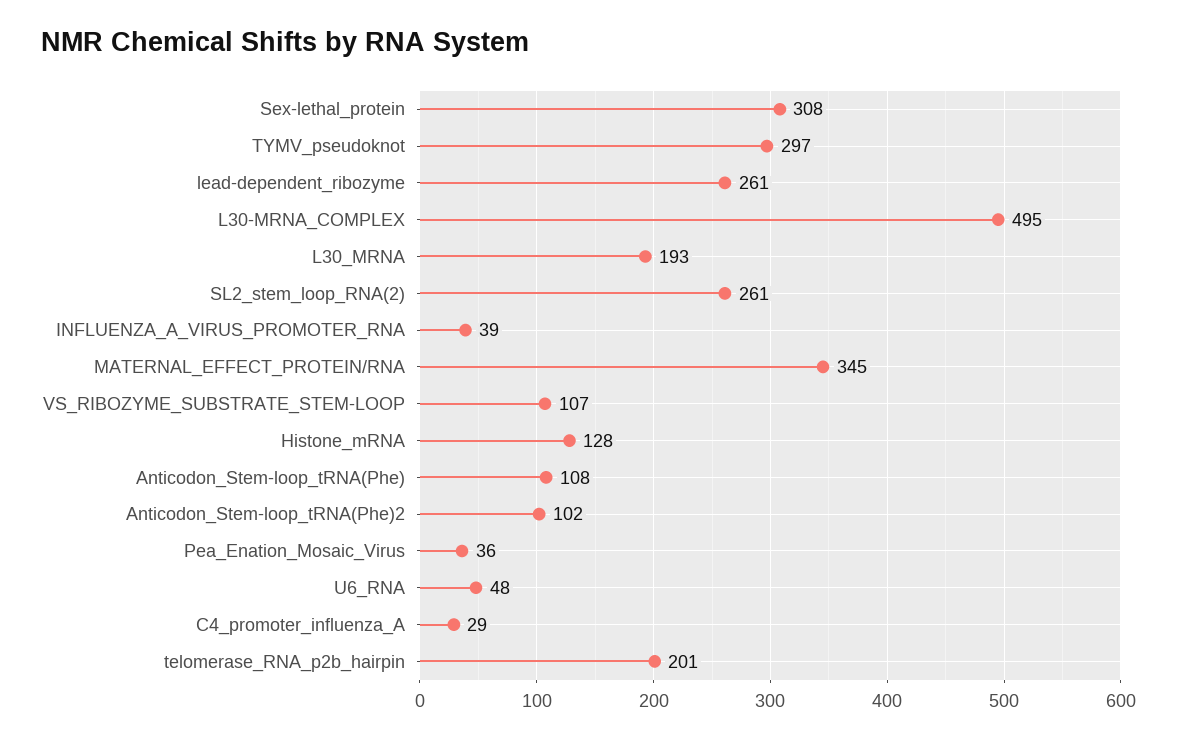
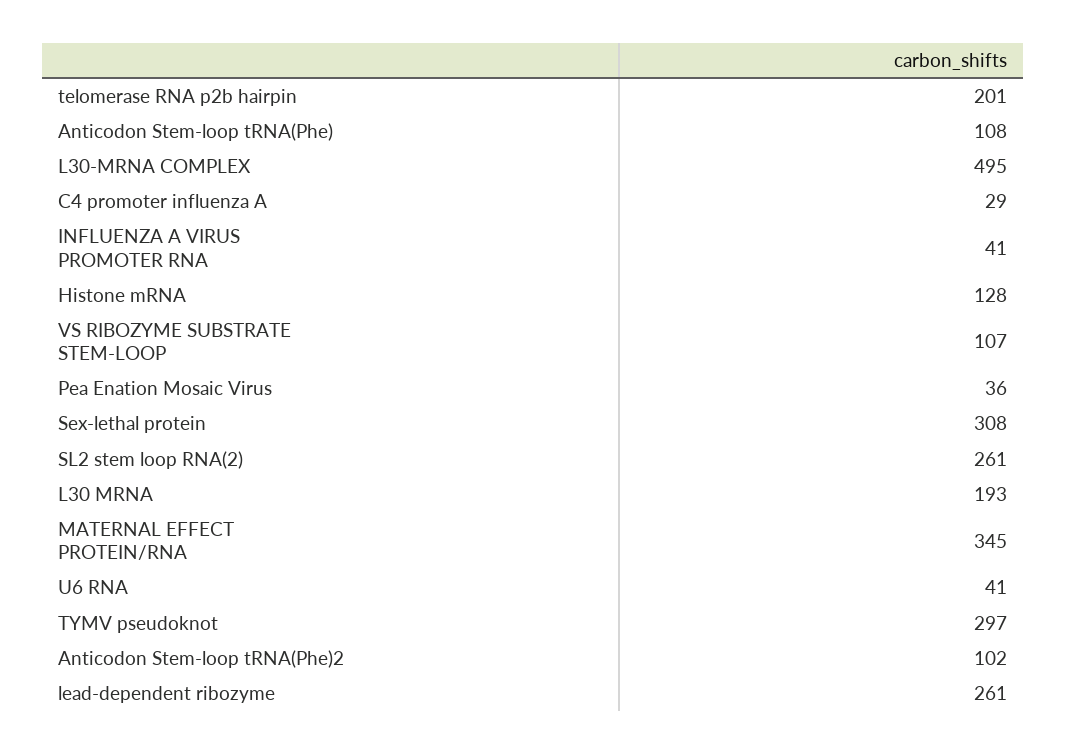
  {
    "Sex-lethal_protein": 308,
    "TYMV_pseudoknot": 297,
    "lead-dependent_ribozyme": 261,
    "L30-MRNA_COMPLEX": 495,
    "L30_MRNA": 193,
    "SL2_stem_loop_RNA(2)": 261,
-   "INFLUENZA_A_VIRUS_PROMOTER_RNA": 39,
+   "INFLUENZA_A_VIRUS_PROMOTER_RNA": 41,
    "MATERNAL_EFFECT_PROTEIN/RNA": 345,
    "VS_RIBOZYME_SUBSTRATE_STEM-LOOP": 107,
    "Histone_mRNA": 128,
    "Anticodon_Stem-loop_tRNA(Phe)": 108,
    "Anticodon_Stem-loop_tRNA(Phe)2": 102,
    "Pea_Enation_Mosaic_Virus": 36,
-   "U6_RNA": 48,
+   "U6_RNA": 41,
    "C4_promoter_influenza_A": 29,
    "telomerase_RNA_p2b_hairpin": 201
  }

